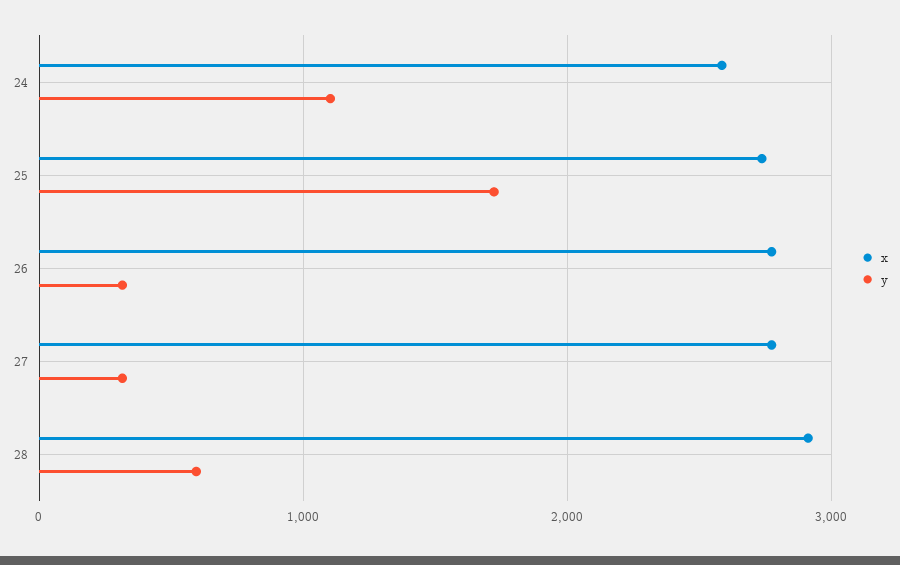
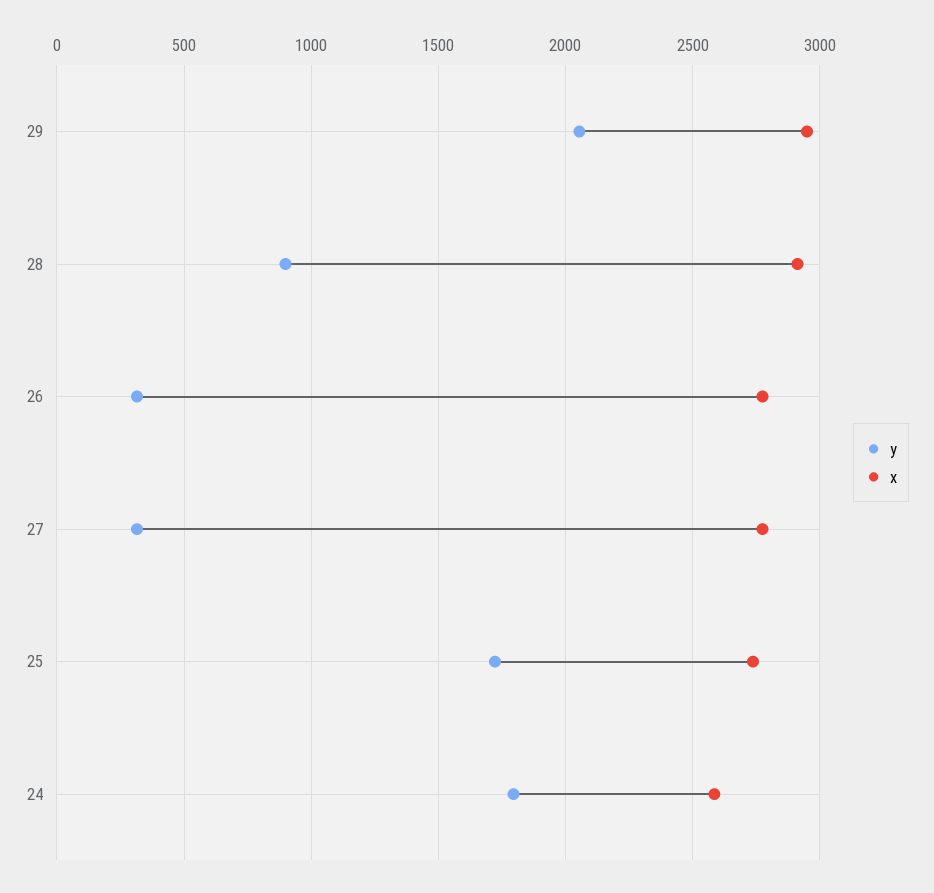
  {
    "x": {
      "24": 2600,
      "25": 2750,
      "26": 2800,
      "27": 2800,
-     "28": 2900
+     "28": 2900,
+     "29": 2950
    },
    "y": {
-     "24": 1100,
+     "24": 1800,
      "25": 1700,
      "26": 300,
      "27": 300,
-     "28": 600
+     "28": 900,
+     "29": 2050
    }
  }

